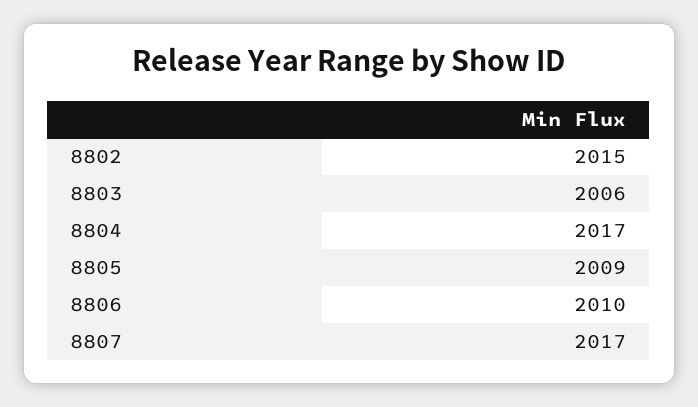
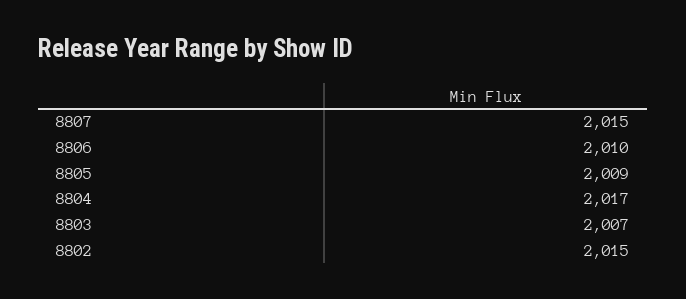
  {
    "8802": 2015,
-   "8803": 2006,
+   "8803": 2007,
    "8804": 2017,
    "8805": 2009,
    "8806": 2010,
-   "8807": 2017
+   "8807": 2015
  }

